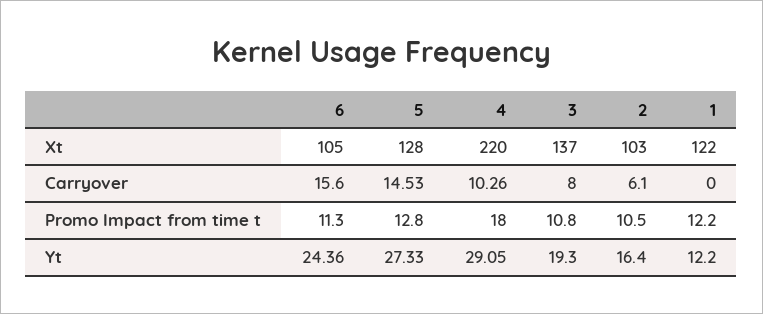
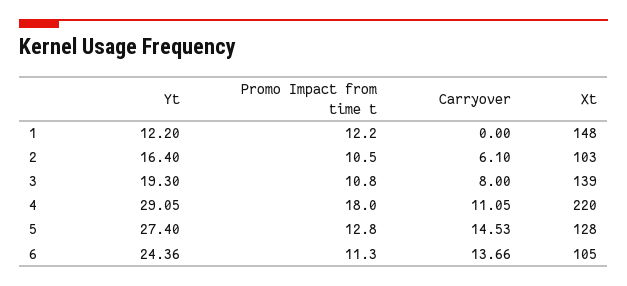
  {
    "6": {
      "Xt": 105,
-     "Carryover": 15.6,
+     "Carryover": 13.66,
      "Promo Impact from time t": 11.3,
      "Yt": 24.36
    },
    "5": {
      "Xt": 128,
      "Carryover": 14.53,
      "Promo Impact from time t": 12.8,
-     "Yt": 27.33
+     "Yt": 27.4
    },
    "4": {
      "Xt": 220,
-     "Carryover": 10.26,
+     "Carryover": 11.05,
      "Promo Impact from time t": 18,
      "Yt": 29.05
    },
    "3": {
-     "Xt": 137,
+     "Xt": 139,
      "Carryover": 8,
      "Promo Impact from time t": 10.8,
      "Yt": 19.3
    },
    "2": {
      "Xt": 103,
      "Carryover": 6.1,
      "Promo Impact from time t": 10.5,
      "Yt": 16.4
    },
    "1": {
-     "Xt": 122,
+     "Xt": 148,
      "Carryover": 0,
      "Promo Impact from time t": 12.2,
      "Yt": 12.2
    }
  }

